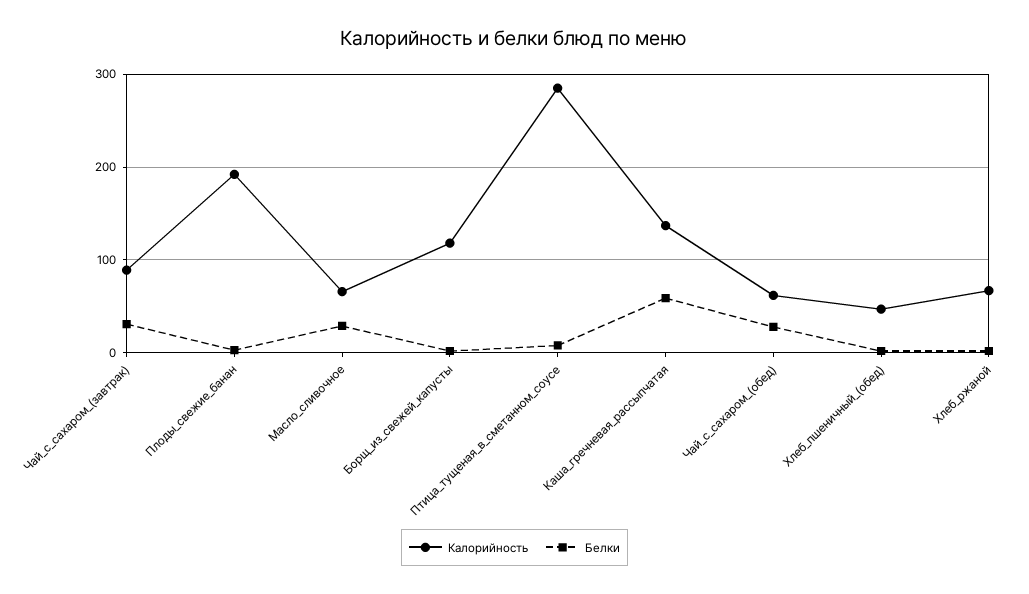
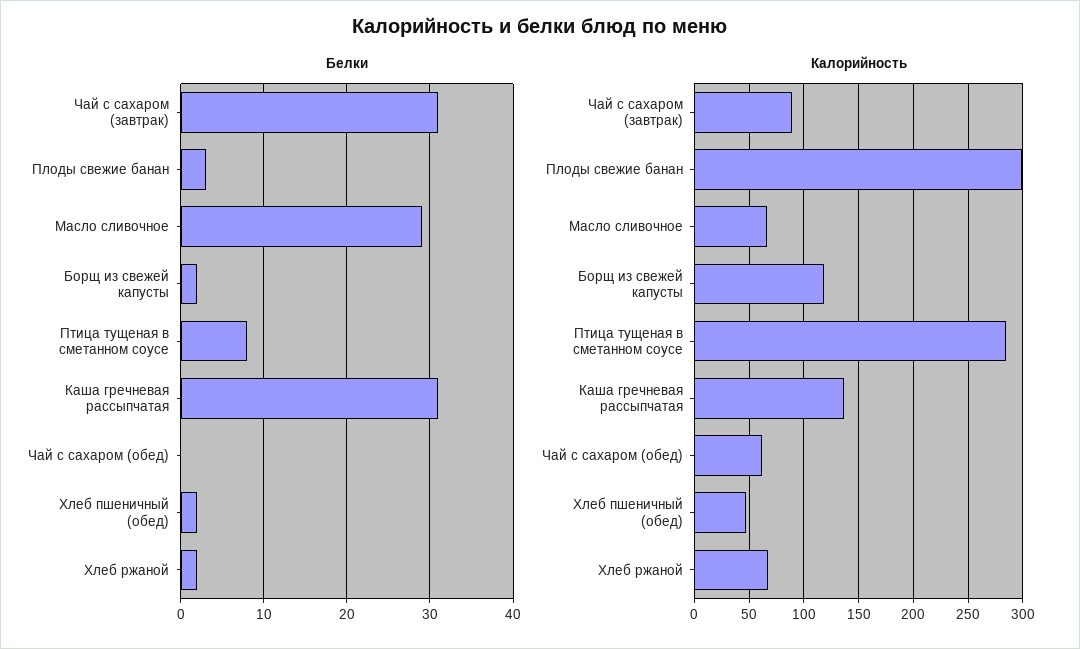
  {
    "Калорийность": {
      "Чай_с_сахаром_(завтрак)": 90,
-     "Плоды_свежие_банан": 190,
+     "Плоды_свежие_банан": 300,
      "Масло_сливочное": 70,
      "Борщ_из_свежей_капусты": 120,
      "Птица_тущеная_в_сметанном_соусе": 290,
      "Каша_гречневая_рассыпчатая": 140,
      "Чай_с_сахаром_(обед)": 60,
      "Хлеб_пшеничный_(обед)": 50,
      "Хлеб_ржаной": 70
    },
    "Белки": {
      "Чай_с_сахаром_(завтрак)": 31,
      "Плоды_свежие_банан": 3,
      "Масло_сливочное": 29,
      "Борщ_из_свежей_капусты": 2,
      "Птица_тущеная_в_сметанном_соусе": 8,
-     "Каша_гречневая_рассыпчатая": 60,
+     "Каша_гречневая_рассыпчатая": 31,
-     "Чай_с_сахаром_(обед)": 30,
+     "Чай_с_сахаром_(обед)": 0,
      "Хлеб_пшеничный_(обед)": 2,
      "Хлеб_ржаной": 2
    }
  }

